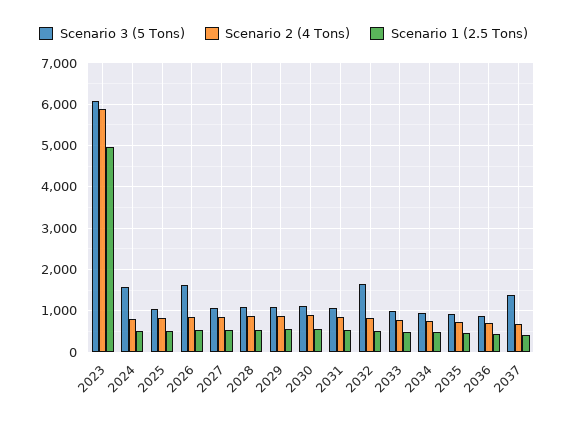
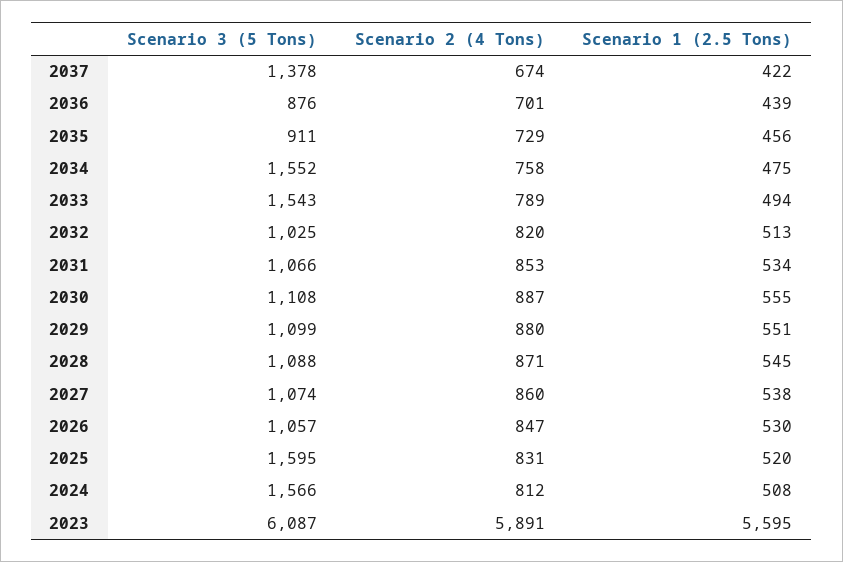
  {
    "Scenario 3 (5 Tons)": {
      "2023": 6087,
      "2024": 1566,
-     "2025": 1000,
+     "2025": 1595,
-     "2026": 1600,
+     "2026": 1057,
      "2027": 1074,
      "2028": 1088,
      "2029": 1099,
      "2030": 1108,
      "2031": 1066,
-     "2032": 1600,
+     "2032": 1025,
-     "2033": 1000,
+     "2033": 1543,
-     "2034": 1000,
+     "2034": 1552,
      "2035": 911,
      "2036": 876,
      "2037": 1378
    },
    "Scenario 2 (4 Tons)": {
      "2023": 5891,
      "2024": 812,
      "2025": 831,
      "2026": 847,
      "2027": 860,
      "2028": 871,
      "2029": 880,
      "2030": 887,
      "2031": 853,
      "2032": 820,
      "2033": 789,
      "2034": 758,
      "2035": 729,
      "2036": 701,
      "2037": 674
    },
    "Scenario 1 (2.5 Tons)": {
-     "2023": 5000,
+     "2023": 5595,
      "2024": 508,
      "2025": 520,
      "2026": 530,
      "2027": 538,
      "2028": 545,
      "2029": 551,
      "2030": 555,
      "2031": 534,
      "2032": 513,
      "2033": 494,
      "2034": 475,
      "2035": 456,
      "2036": 439,
      "2037": 422
    }
  }

